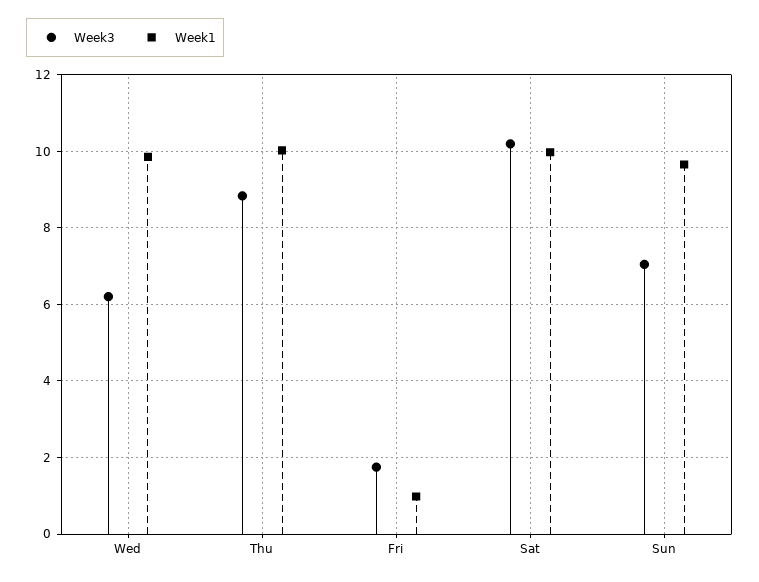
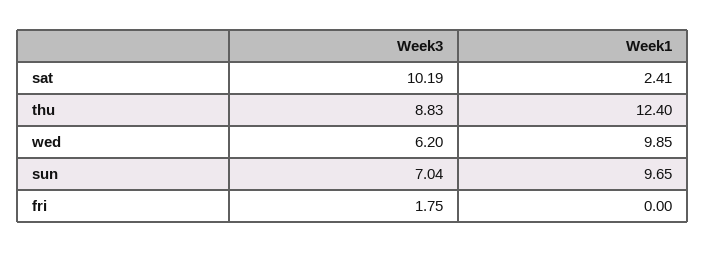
  {
    "Week3": {
      "Wed": 6.2,
      "Thu": 8.83,
      "Fri": 1.75,
      "Sat": 10.19,
      "Sun": 7.04
    },
    "Week1": {
      "Wed": 9.85,
-     "Thu": 10,
+     "Thu": 12.4,
-     "Fri": 1,
+     "Fri": 0,
-     "Sat": 10,
+     "Sat": 2.41,
      "Sun": 9.65
    }
  }

